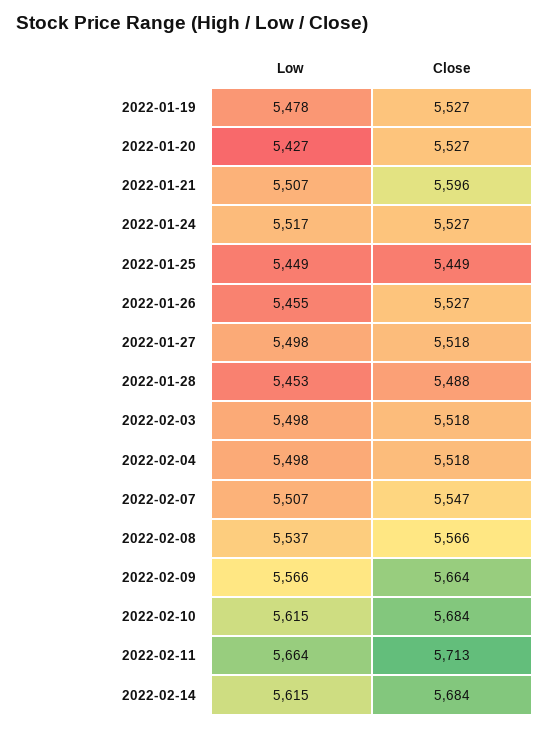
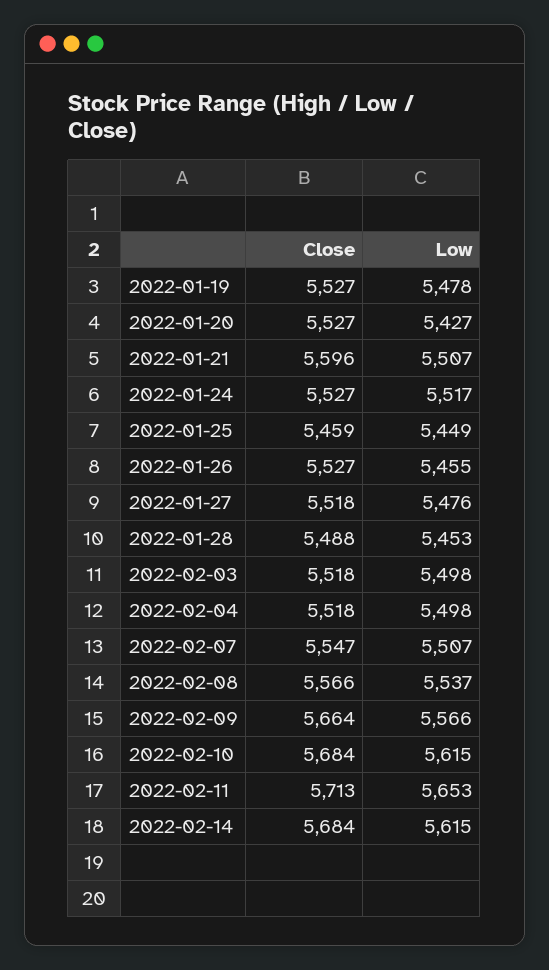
  {
    "Low": {
      "2022-01-19": 5478,
      "2022-01-20": 5427,
      "2022-01-21": 5507,
      "2022-01-24": 5517,
      "2022-01-25": 5449,
      "2022-01-26": 5455,
-     "2022-01-27": 5498,
+     "2022-01-27": 5476,
      "2022-01-28": 5453,
      "2022-02-03": 5498,
      "2022-02-04": 5498,
      "2022-02-07": 5507,
      "2022-02-08": 5537,
      "2022-02-09": 5566,
      "2022-02-10": 5615,
-     "2022-02-11": 5664,
+     "2022-02-11": 5653,
      "2022-02-14": 5615
    },
    "Close": {
      "2022-01-19": 5527,
      "2022-01-20": 5527,
      "2022-01-21": 5596,
      "2022-01-24": 5527,
-     "2022-01-25": 5449,
+     "2022-01-25": 5459,
      "2022-01-26": 5527,
      "2022-01-27": 5518,
      "2022-01-28": 5488,
      "2022-02-03": 5518,
      "2022-02-04": 5518,
      "2022-02-07": 5547,
      "2022-02-08": 5566,
      "2022-02-09": 5664,
      "2022-02-10": 5684,
      "2022-02-11": 5713,
      "2022-02-14": 5684
    }
  }

